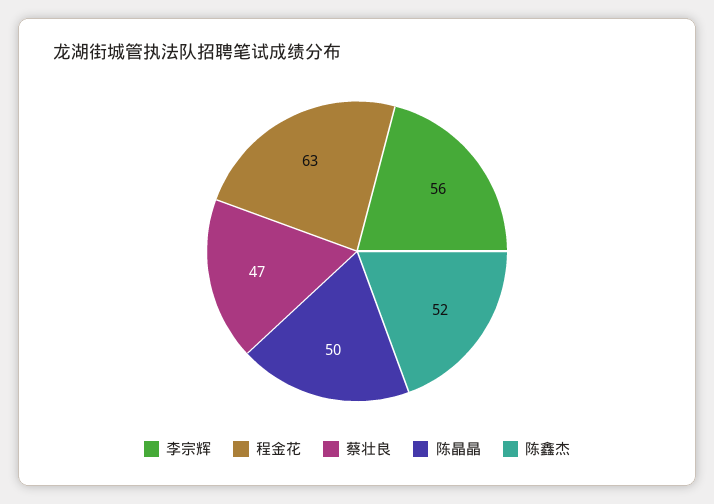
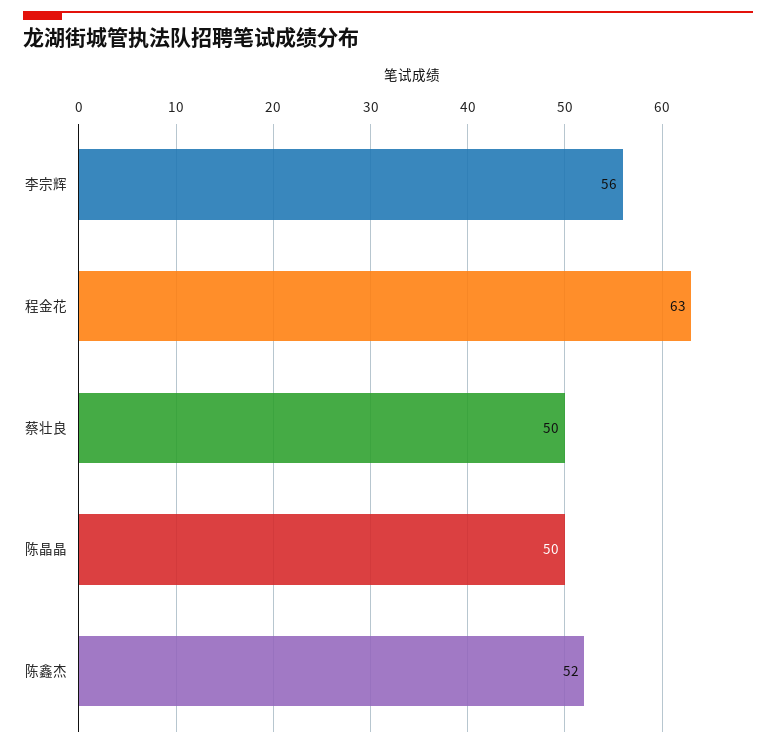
  {
    "李宗辉": 56,
    "程金花": 63,
-   "蔡壮良": 47,
+   "蔡壮良": 50,
    "陈晶晶": 50,
    "陈鑫杰": 52
  }

